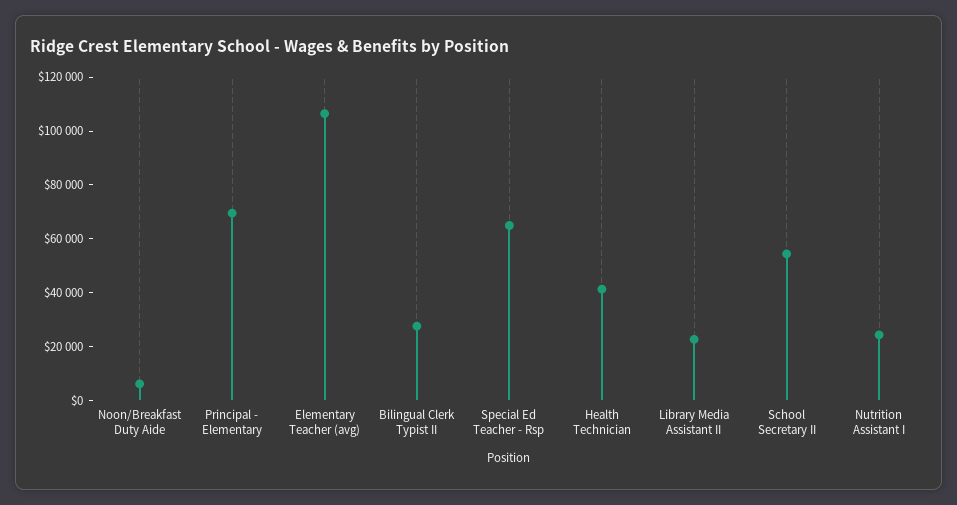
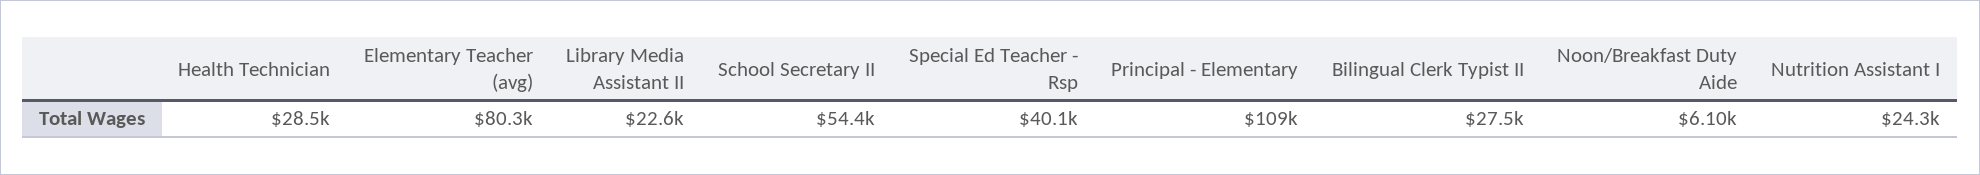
  {
    "Noon/Breakfast Duty Aide": 6100,
-   "Principal - Elementary": 70000,
+   "Principal - Elementary": 109000,
-   "Elementary Teacher (avg)": 105000,
+   "Elementary Teacher (avg)": 80300,
    "Bilingual Clerk Typist II": 27500,
-   "Special Ed Teacher - Rsp": 65000,
+   "Special Ed Teacher - Rsp": 40100,
-   "Health Technician": 40000,
+   "Health Technician": 28500,
    "Library Media Assistant II": 22600,
    "School Secretary II": 54400,
    "Nutrition Assistant I": 24300
  }

